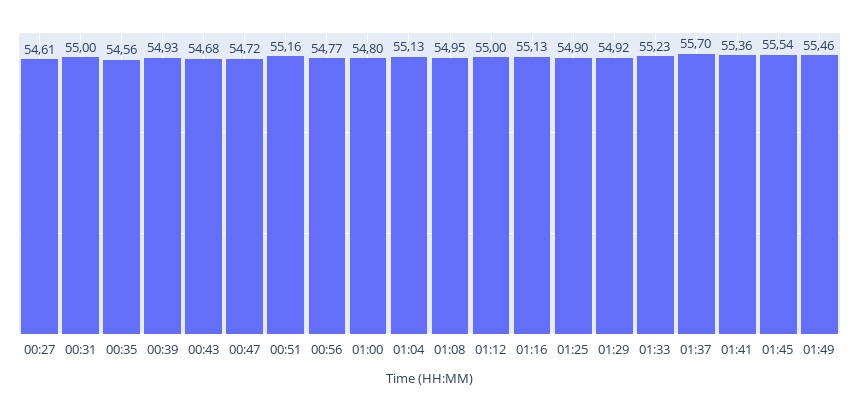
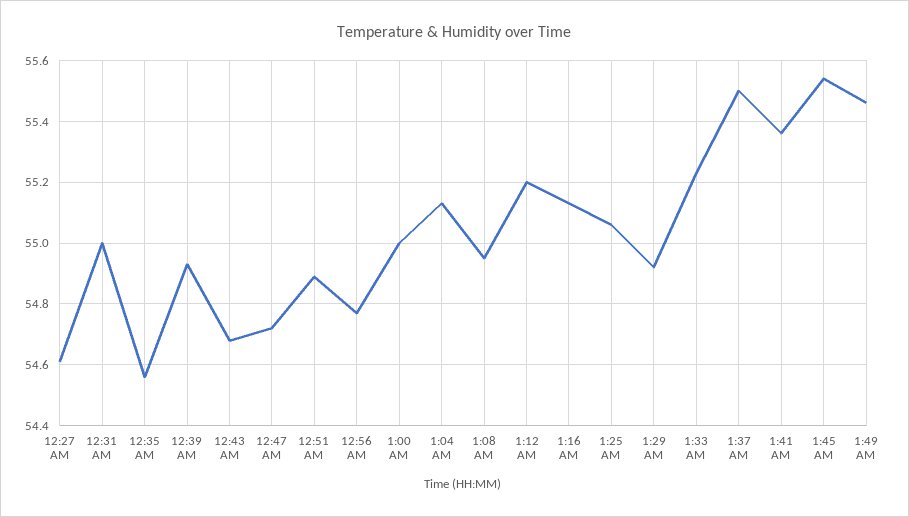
  {
    "00:27": 54.61,
    "00:31": 55,
    "00:35": 54.56,
    "00:39": 54.93,
    "00:43": 54.68,
    "00:47": 54.72,
-   "00:51": 55.16,
+   "00:51": 54.9,
    "00:56": 54.77,
-   "01:00": 54.8,
+   "01:00": 55,
    "01:04": 55.13,
    "01:08": 54.95,
-   "01:12": 55,
+   "01:12": 55.2,
    "01:16": 55.13,
-   "01:25": 54.9,
+   "01:25": 55.05,
    "01:29": 54.92,
    "01:33": 55.23,
-   "01:37": 55.7,
+   "01:37": 55.5,
    "01:41": 55.36,
    "01:45": 55.54,
    "01:49": 55.46
  }

